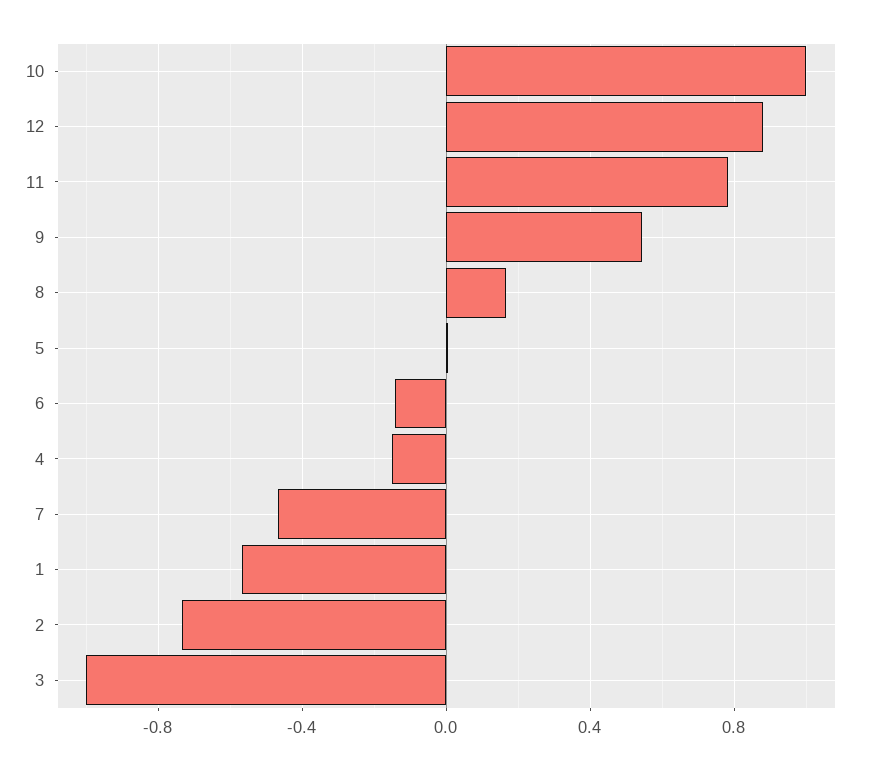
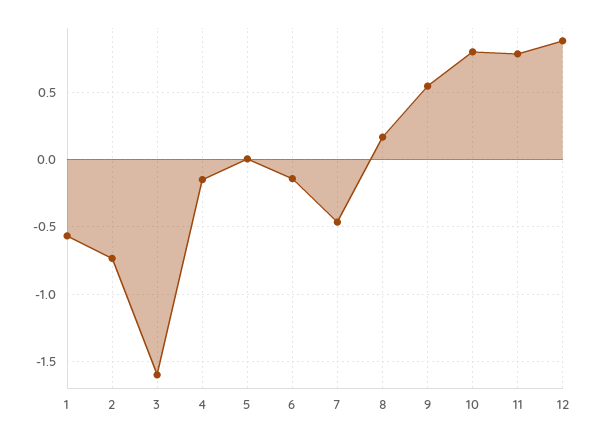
  {
-   "10": 1,
+   "10": 0.8,
    "12": 0.9,
    "11": 0.8,
    "9": 0.55,
    "8": 0.15,
    "5": 0,
    "6": -0.15,
    "4": -0.15,
    "7": -0.45,
    "1": -0.55,
    "2": -0.75,
-   "3": -1
+   "3": -1.6
  }

